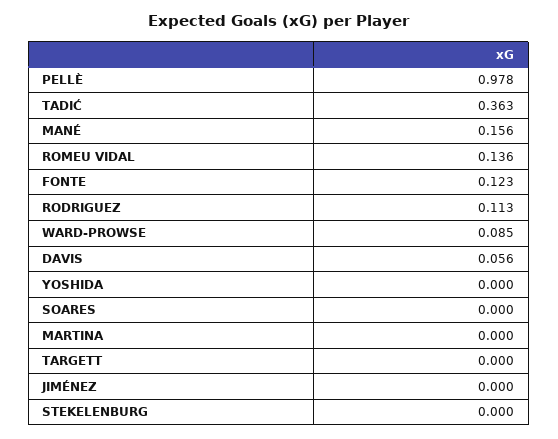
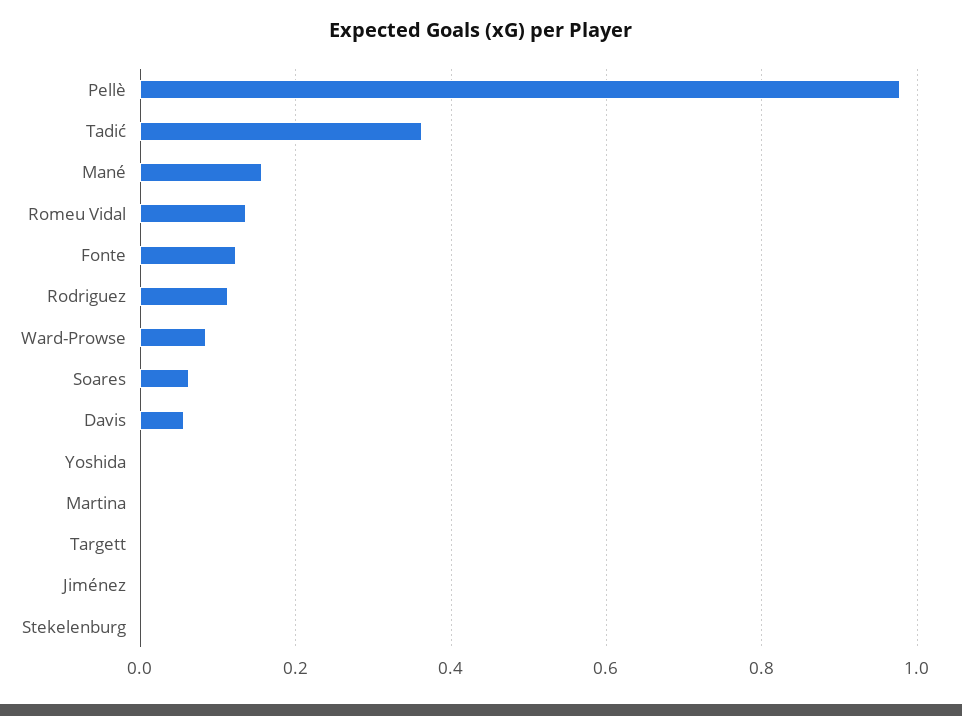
  {
    "PELLÈ": 0.978,
    "TADIĆ": 0.363,
    "MANÉ": 0.156,
    "ROMEU VIDAL": 0.136,
    "FONTE": 0.123,
    "RODRIGUEZ": 0.113,
    "WARD-PROWSE": 0.085,
    "DAVIS": 0.056,
    "YOSHIDA": 0,
-   "SOARES": 0,
+   "SOARES": 0.06,
    "MARTINA": 0,
    "TARGETT": 0,
    "JIMÉNEZ": 0,
    "STEKELENBURG": 0
  }

